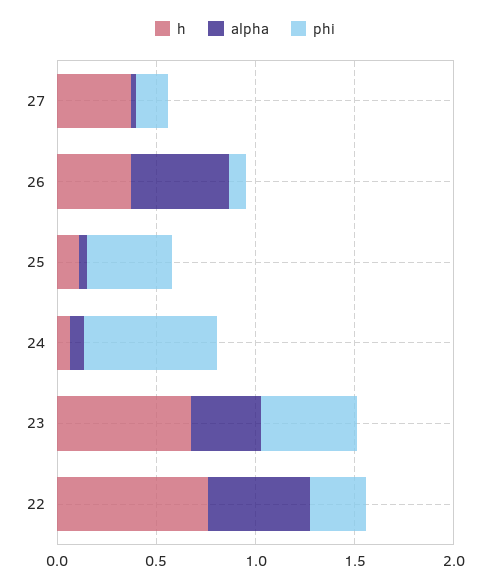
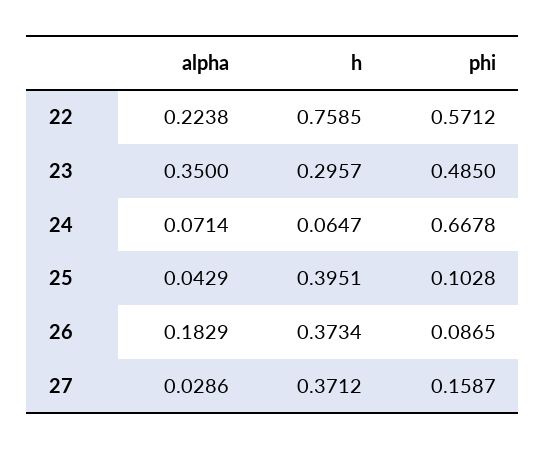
  {
    "h": {
      "27": 0.3712,
      "26": 0.3734,
-     "25": 0.1,
+     "25": 0.3951,
      "24": 0.0647,
-     "23": 0.7,
+     "23": 0.2957,
      "22": 0.7585
    },
    "alpha": {
      "27": 0.0286,
-     "26": 0.5,
+     "26": 0.1829,
      "25": 0.0429,
      "24": 0.0714,
      "23": 0.35,
-     "22": 0.5
+     "22": 0.2238
    },
    "phi": {
      "27": 0.1587,
      "26": 0.0865,
-     "25": 0.4,
+     "25": 0.1028,
      "24": 0.6678,
      "23": 0.485,
-     "22": 0.3
+     "22": 0.5712
    }
  }

